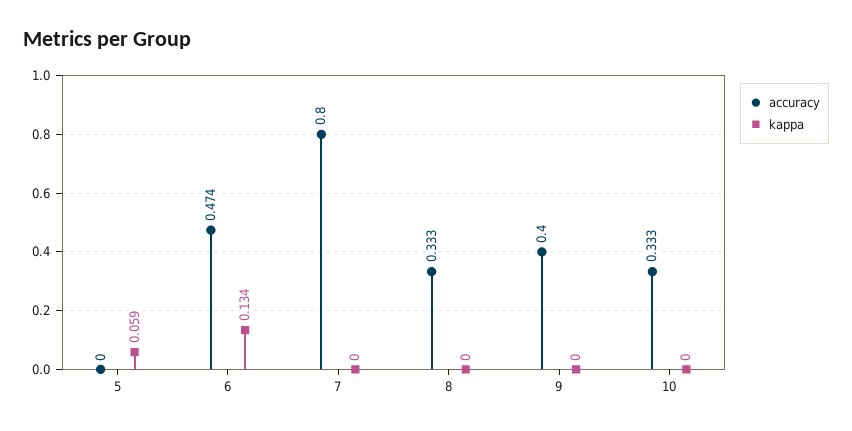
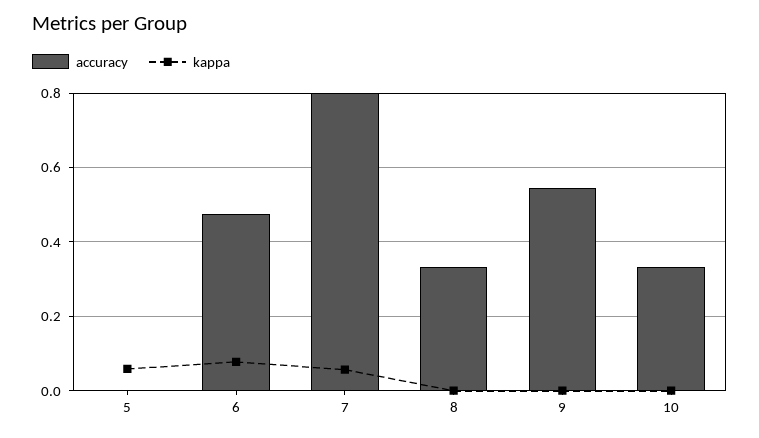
  {
    "accuracy": {
      "5": 0,
      "6": 0.474,
      "7": 0.8,
      "8": 0.333,
-     "9": 0.4,
+     "9": 0.54,
      "10": 0.333
    },
    "kappa": {
      "5": 0.059,
-     "6": 0.134,
+     "6": 0.08,
-     "7": 0,
+     "7": 0.06,
      "8": 0,
      "9": 0,
      "10": 0
    }
  }

